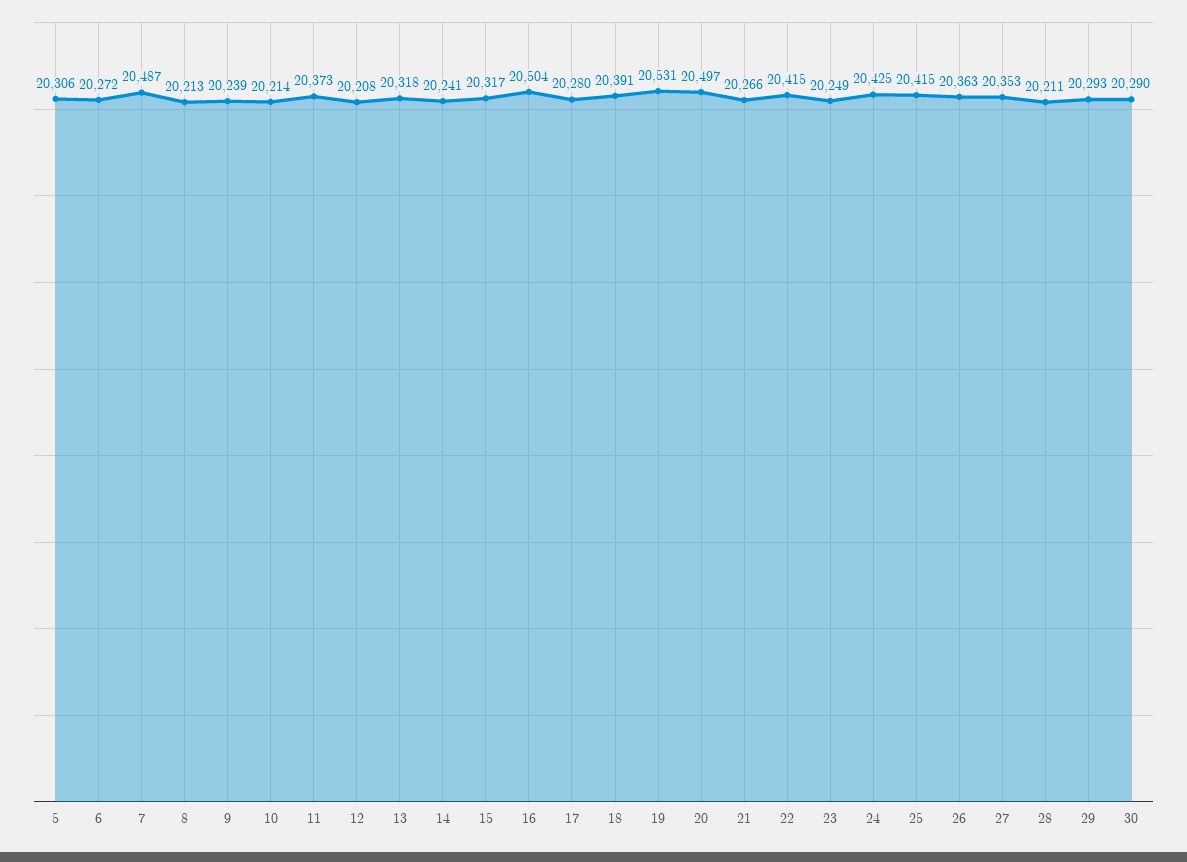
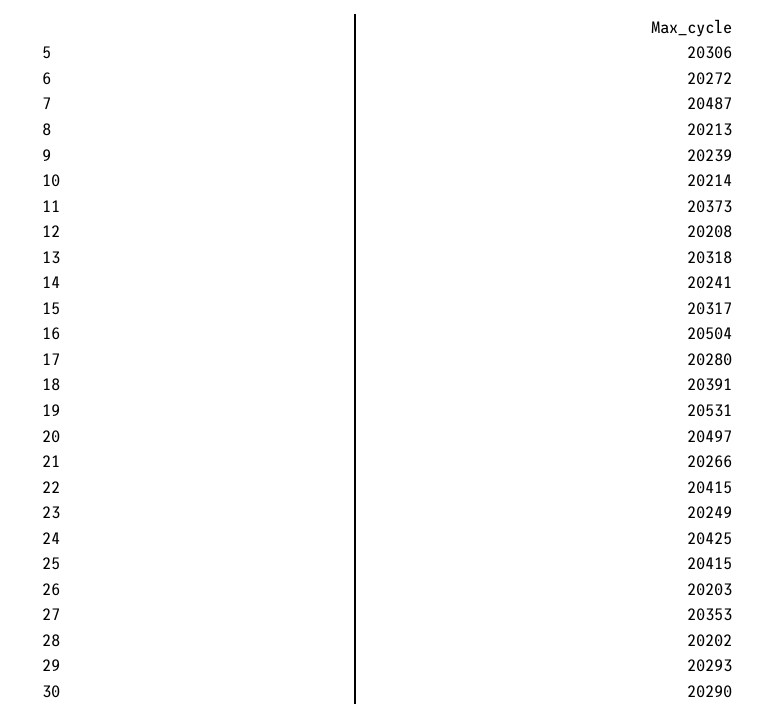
  {
    "5": 20306,
    "6": 20272,
    "7": 20487,
    "8": 20213,
    "9": 20239,
    "10": 20214,
    "11": 20373,
    "12": 20208,
    "13": 20318,
    "14": 20241,
    "15": 20317,
    "16": 20504,
    "17": 20280,
    "18": 20391,
    "19": 20531,
    "20": 20497,
    "21": 20266,
    "22": 20415,
    "23": 20249,
    "24": 20425,
    "25": 20415,
-   "26": 20363,
+   "26": 20203,
    "27": 20353,
-   "28": 20211,
+   "28": 20202,
    "29": 20293,
    "30": 20290
  }

